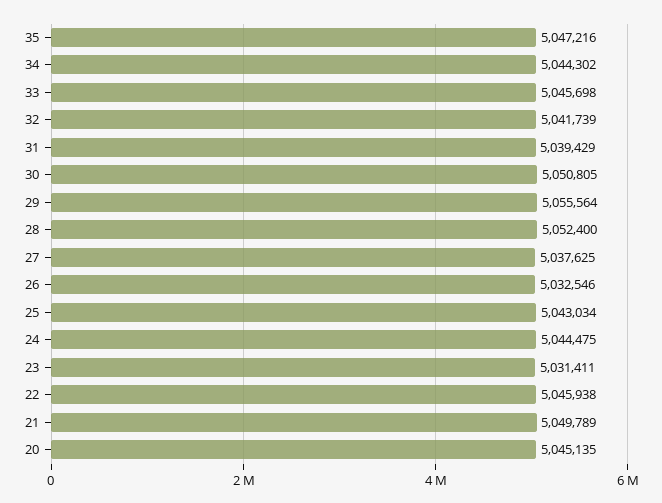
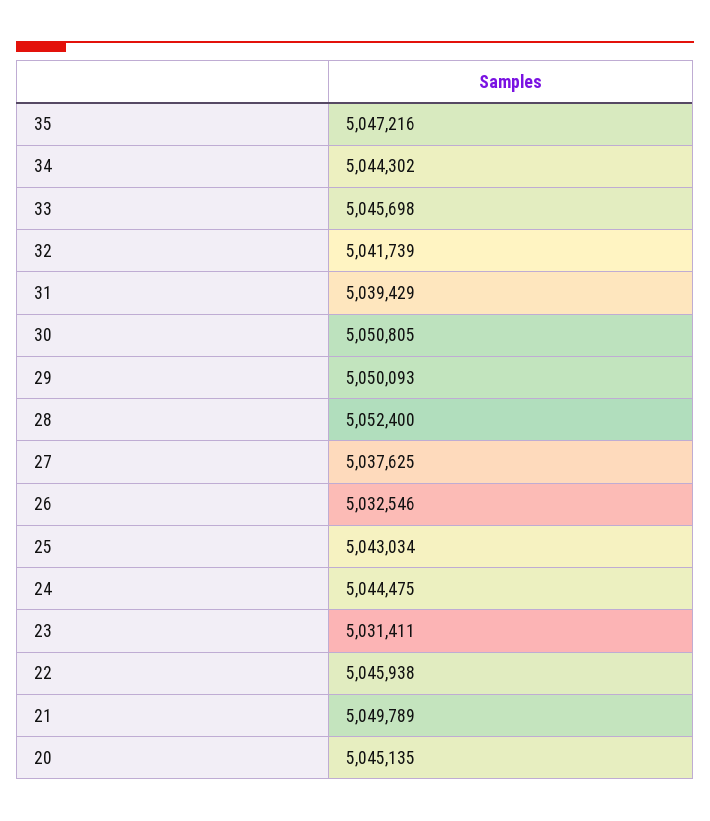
  {
    "35": 5047216,
    "34": 5044302,
    "33": 5045698,
    "32": 5041739,
    "31": 5039429,
    "30": 5050805,
-   "29": 5055564,
+   "29": 5050093,
    "28": 5052400,
    "27": 5037625,
    "26": 5032546,
    "25": 5043034,
    "24": 5044475,
    "23": 5031411,
    "22": 5045938,
    "21": 5049789,
    "20": 5045135
  }

